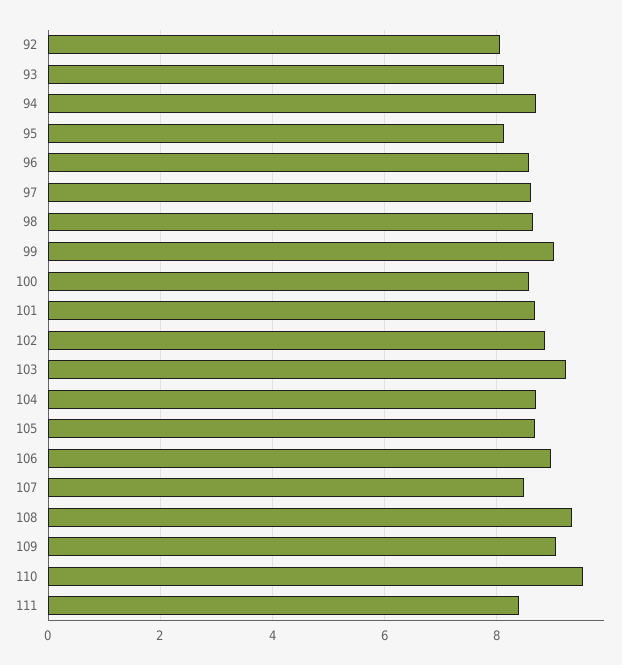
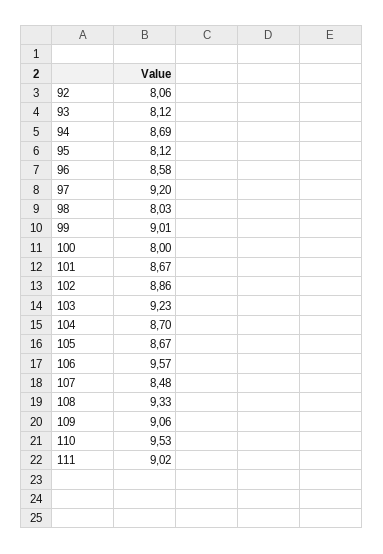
  {
    "92": 8.06,
    "93": 8.12,
    "94": 8.69,
    "95": 8.12,
    "96": 8.58,
-   "97": 8.6,
+   "97": 9.2,
-   "98": 8.6,
+   "98": 8.03,
    "99": 9.01,
-   "100": 8.6,
+   "100": 8,
    "101": 8.67,
    "102": 8.86,
    "103": 9.23,
    "104": 8.7,
    "105": 8.67,
-   "106": 9,
+   "106": 9.57,
    "107": 8.48,
    "108": 9.33,
    "109": 9.06,
    "110": 9.53,
-   "111": 8.4
+   "111": 9.02
  }

